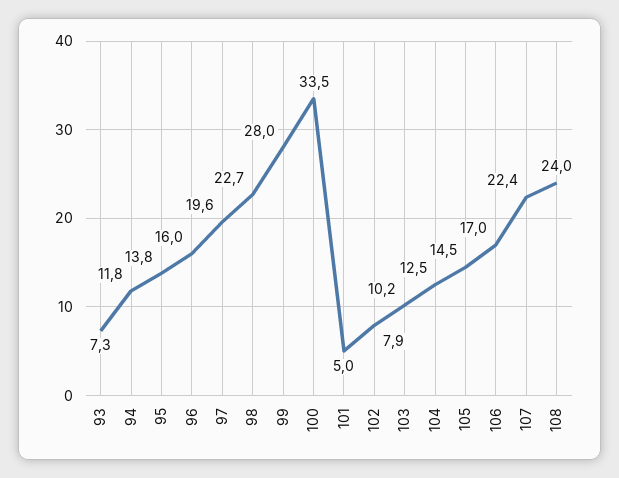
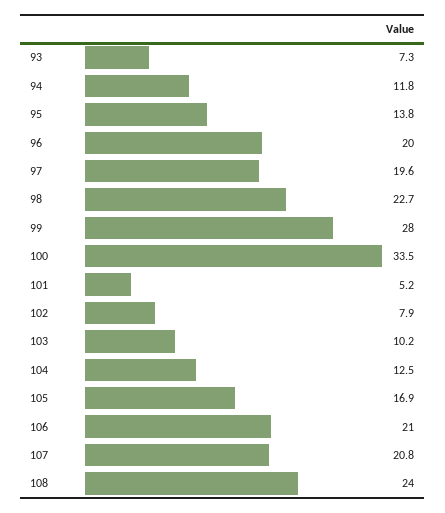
  {
    "93": 7.3,
    "94": 11.8,
    "95": 13.8,
-   "96": 16,
+   "96": 20,
    "97": 19.6,
    "98": 22.7,
    "99": 28,
    "100": 33.5,
-   "101": 5,
+   "101": 5.2,
    "102": 7.9,
    "103": 10.2,
    "104": 12.5,
-   "105": 14.5,
+   "105": 16.9,
-   "106": 17,
+   "106": 21,
-   "107": 22.4,
+   "107": 20.8,
    "108": 24
  }

